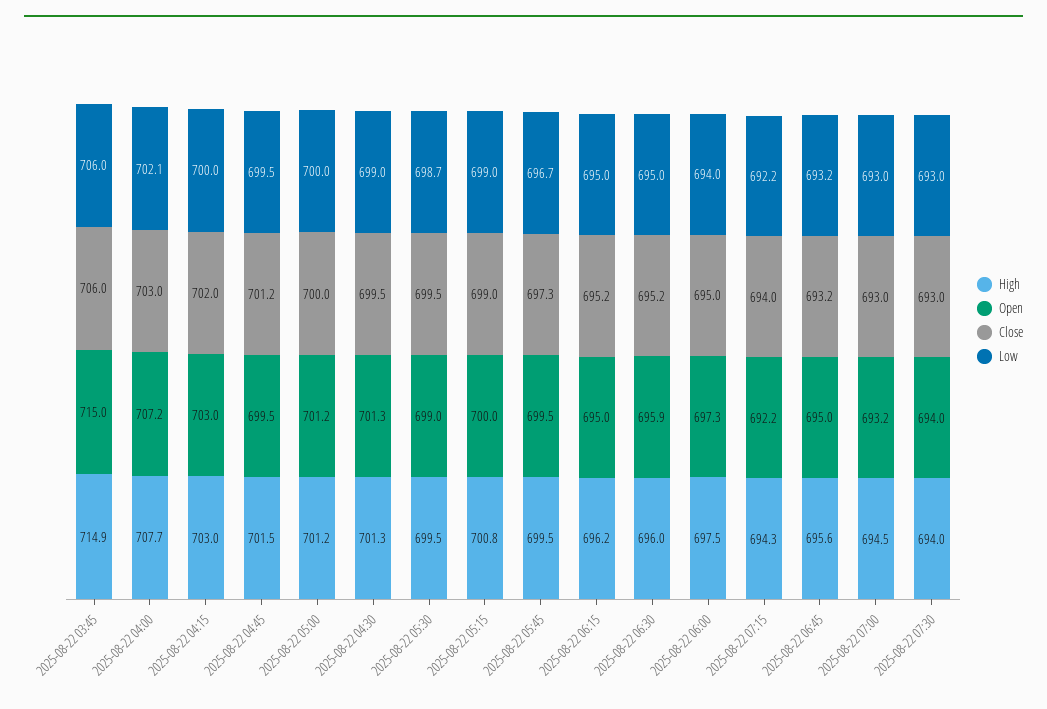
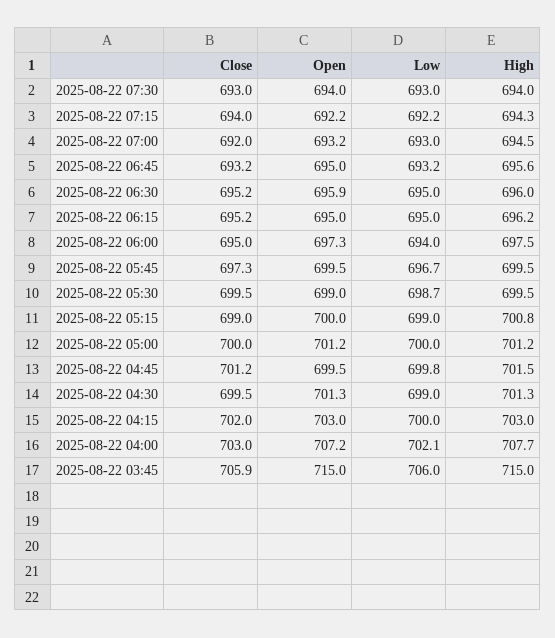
  {
    "High": {
-     "2025-08-22 03:45": 714.9,
+     "2025-08-22 03:45": 715,
      "2025-08-22 04:00": 707.7,
      "2025-08-22 04:15": 703,
      "2025-08-22 04:45": 701.5,
      "2025-08-22 05:00": 701.2,
      "2025-08-22 04:30": 701.3,
      "2025-08-22 05:30": 699.5,
      "2025-08-22 05:15": 700.8,
      "2025-08-22 05:45": 699.5,
      "2025-08-22 06:15": 696.2,
      "2025-08-22 06:30": 696,
      "2025-08-22 06:00": 697.5,
      "2025-08-22 07:15": 694.3,
      "2025-08-22 06:45": 695.6,
      "2025-08-22 07:00": 694.5,
      "2025-08-22 07:30": 694
    },
    "Open": {
      "2025-08-22 03:45": 715,
      "2025-08-22 04:00": 707.2,
      "2025-08-22 04:15": 703,
      "2025-08-22 04:45": 699.5,
      "2025-08-22 05:00": 701.2,
      "2025-08-22 04:30": 701.3,
      "2025-08-22 05:30": 699,
      "2025-08-22 05:15": 700,
      "2025-08-22 05:45": 699.5,
      "2025-08-22 06:15": 695,
      "2025-08-22 06:30": 695.9,
      "2025-08-22 06:00": 697.3,
      "2025-08-22 07:15": 692.2,
      "2025-08-22 06:45": 695,
      "2025-08-22 07:00": 693.2,
      "2025-08-22 07:30": 694
    },
    "Close": {
-     "2025-08-22 03:45": 706,
+     "2025-08-22 03:45": 705.9,
      "2025-08-22 04:00": 703,
      "2025-08-22 04:15": 702,
      "2025-08-22 04:45": 701.2,
      "2025-08-22 05:00": 700,
      "2025-08-22 04:30": 699.5,
      "2025-08-22 05:30": 699.5,
      "2025-08-22 05:15": 699,
      "2025-08-22 05:45": 697.3,
      "2025-08-22 06:15": 695.2,
      "2025-08-22 06:30": 695.2,
      "2025-08-22 06:00": 695,
      "2025-08-22 07:15": 694,
      "2025-08-22 06:45": 693.2,
-     "2025-08-22 07:00": 693,
+     "2025-08-22 07:00": 692,
      "2025-08-22 07:30": 693
    },
    "Low": {
      "2025-08-22 03:45": 706,
      "2025-08-22 04:00": 702.1,
      "2025-08-22 04:15": 700,
-     "2025-08-22 04:45": 699.5,
+     "2025-08-22 04:45": 699.8,
      "2025-08-22 05:00": 700,
      "2025-08-22 04:30": 699,
      "2025-08-22 05:30": 698.7,
      "2025-08-22 05:15": 699,
      "2025-08-22 05:45": 696.7,
      "2025-08-22 06:15": 695,
      "2025-08-22 06:30": 695,
      "2025-08-22 06:00": 694,
      "2025-08-22 07:15": 692.2,
      "2025-08-22 06:45": 693.2,
      "2025-08-22 07:00": 693,
      "2025-08-22 07:30": 693
    }
  }

